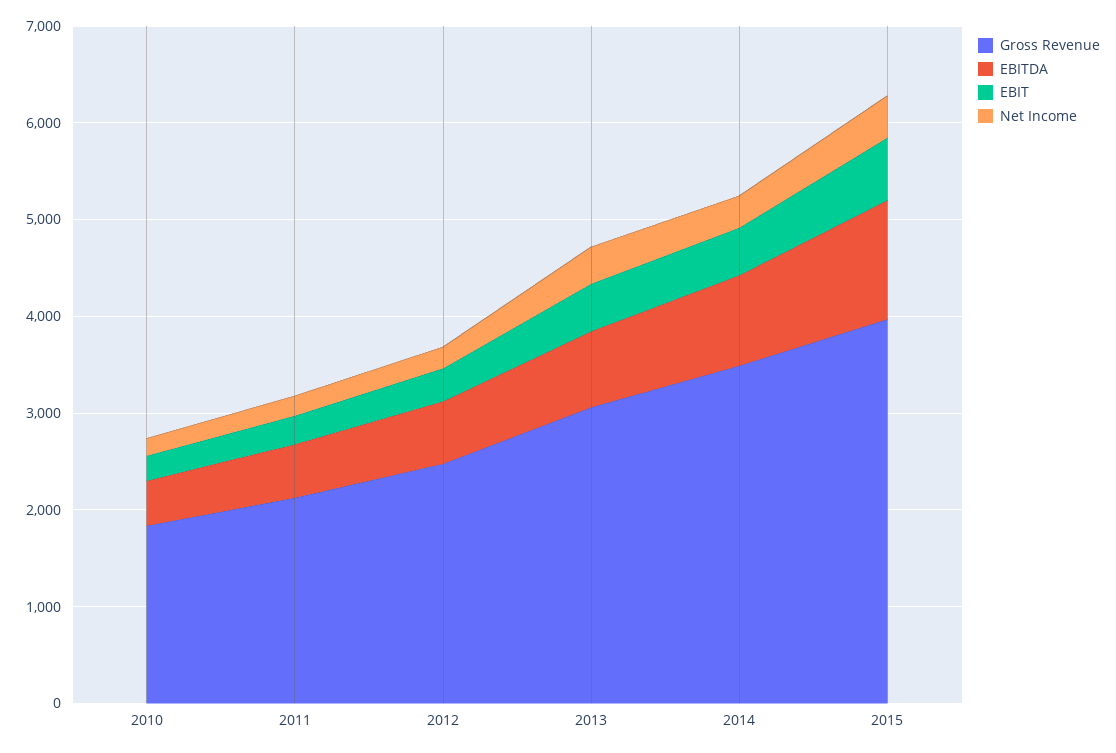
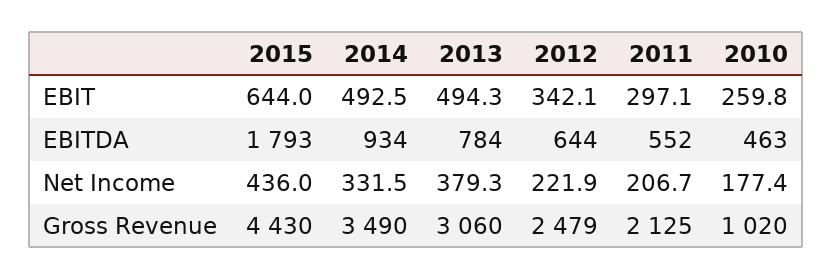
  {
    "Gross Revenue": {
-     "2010": 1800,
+     "2010": 1020,
      "2011": 2125,
      "2012": 2479,
      "2013": 3060,
      "2014": 3490,
-     "2015": 4000
+     "2015": 4430
    },
    "EBITDA": {
      "2010": 463,
      "2011": 552,
      "2012": 644,
      "2013": 784,
      "2014": 934,
-     "2015": 1200
+     "2015": 1793
    },
    "EBIT": {
      "2010": 259.8,
      "2011": 297.1,
      "2012": 342.1,
      "2013": 494.3,
      "2014": 492.5,
      "2015": 644
    },
    "Net Income": {
      "2010": 177.4,
      "2011": 206.7,
      "2012": 221.9,
      "2013": 379.3,
      "2014": 331.5,
      "2015": 436
    }
  }

